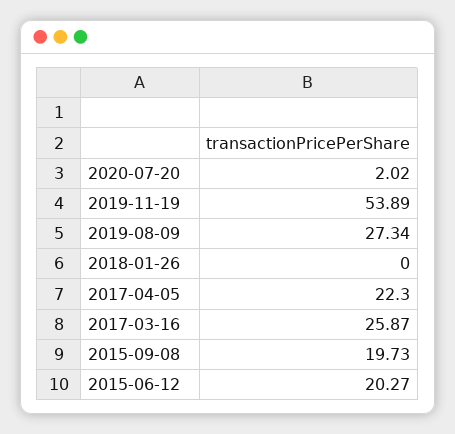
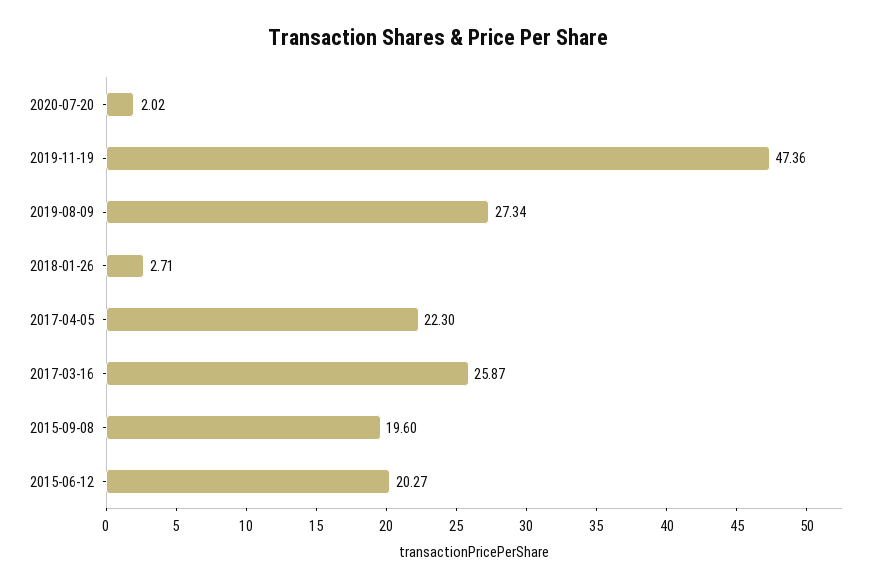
  {
    "2020-07-20": 2.02,
-   "2019-11-19": 53.89,
+   "2019-11-19": 47.36,
    "2019-08-09": 27.34,
-   "2018-01-26": 0,
+   "2018-01-26": 2.71,
    "2017-04-05": 22.3,
    "2017-03-16": 25.87,
-   "2015-09-08": 19.73,
+   "2015-09-08": 19.6,
    "2015-06-12": 20.27
  }

